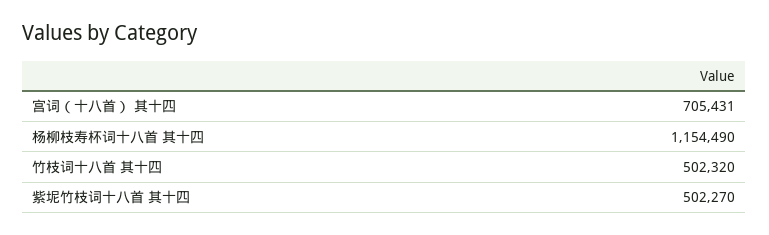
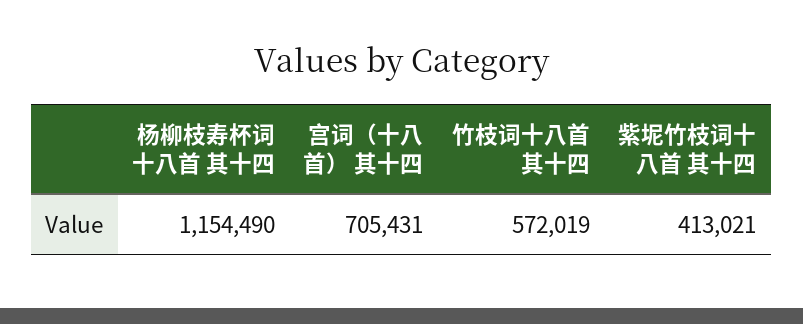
  {
    "宫词（十八首） 其十四": 705431,
    "杨柳枝寿杯词十八首 其十四": 1154490,
-   "竹枝词十八首 其十四": 502320,
+   "竹枝词十八首 其十四": 572019,
-   "紫坭竹枝词十八首 其十四": 502270
+   "紫坭竹枝词十八首 其十四": 413021
  }

